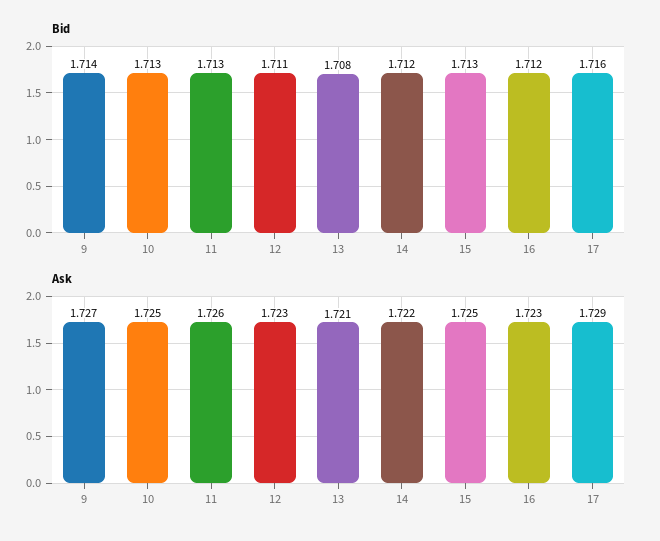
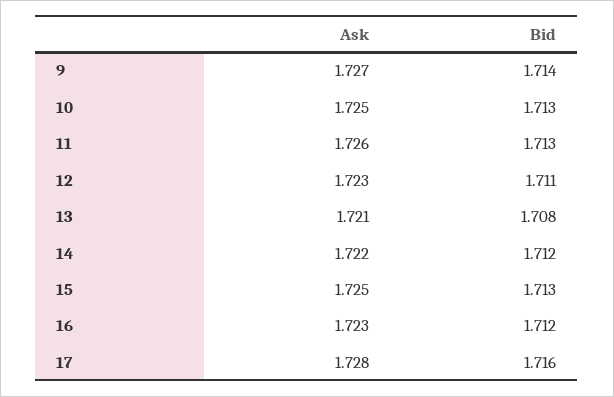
  {
    "Bid": {
      "9": 1.714,
      "10": 1.713,
      "11": 1.713,
      "12": 1.711,
      "13": 1.708,
      "14": 1.712,
      "15": 1.713,
      "16": 1.712,
      "17": 1.716
    },
    "Ask": {
      "9": 1.727,
      "10": 1.725,
      "11": 1.726,
      "12": 1.723,
      "13": 1.721,
      "14": 1.722,
      "15": 1.725,
      "16": 1.723,
-     "17": 1.729
+     "17": 1.728
    }
  }

